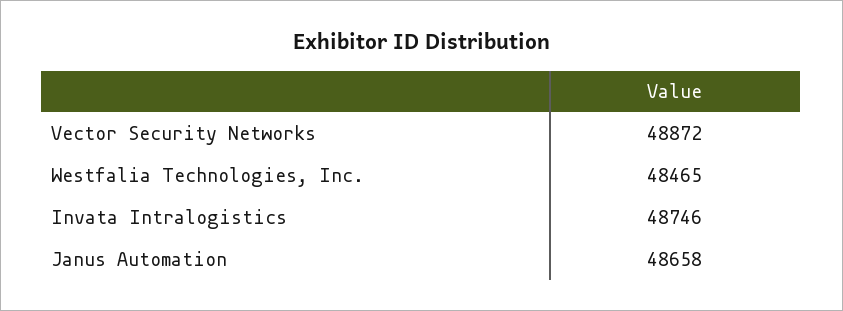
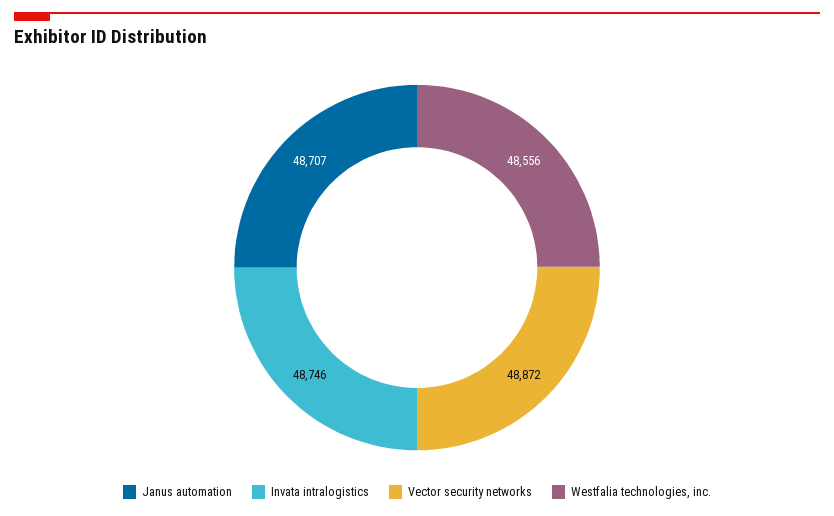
  {
    "Vector Security Networks": 48872,
-   "Westfalia Technologies, Inc.": 48465,
+   "Westfalia Technologies, Inc.": 48556,
    "Invata Intralogistics": 48746,
-   "Janus Automation": 48658
+   "Janus Automation": 48707
  }

